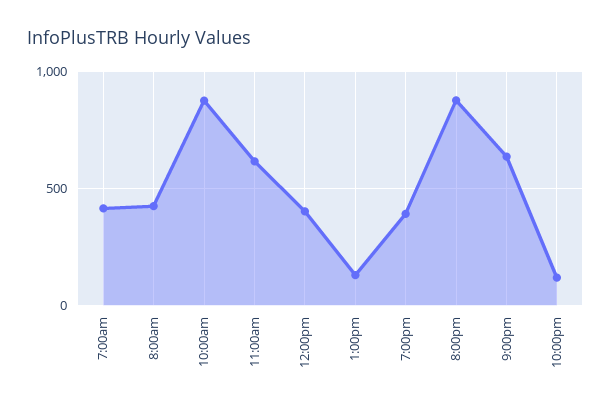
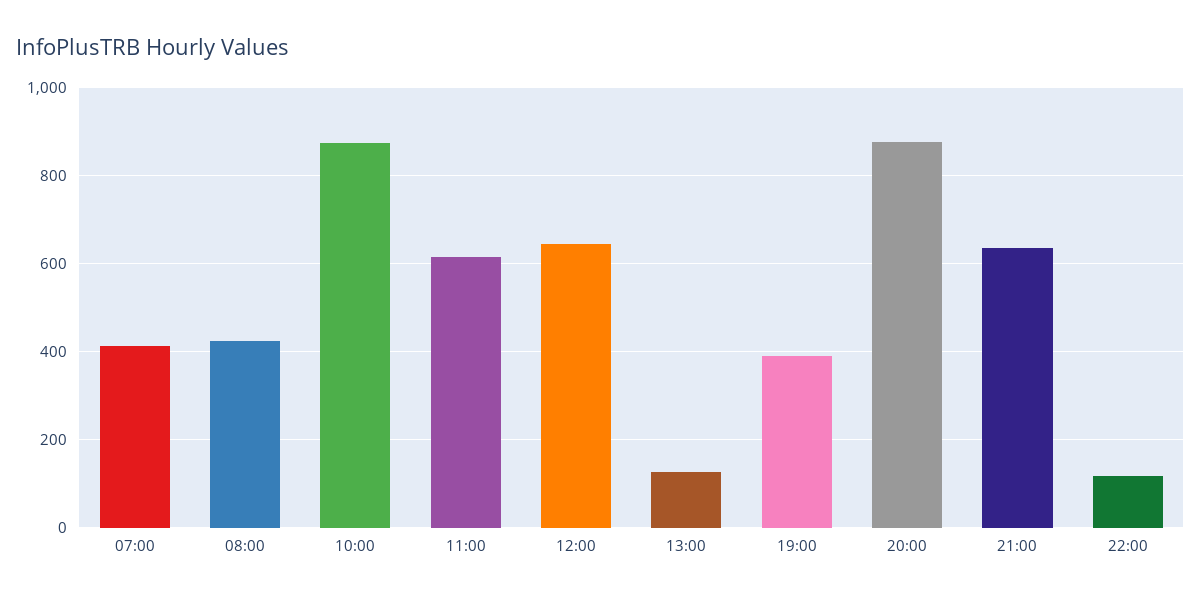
  {
    "7:00am": 420,
    "8:00am": 420,
    "10:00am": 880,
    "11:00am": 620,
-   "12:00pm": 400,
+   "12:00pm": 640,
    "1:00pm": 120,
    "7:00pm": 400,
    "8:00pm": 880,
    "9:00pm": 640,
    "10:00pm": 120
  }

